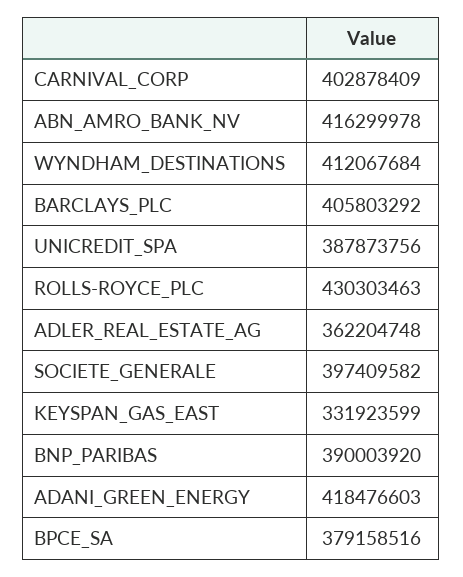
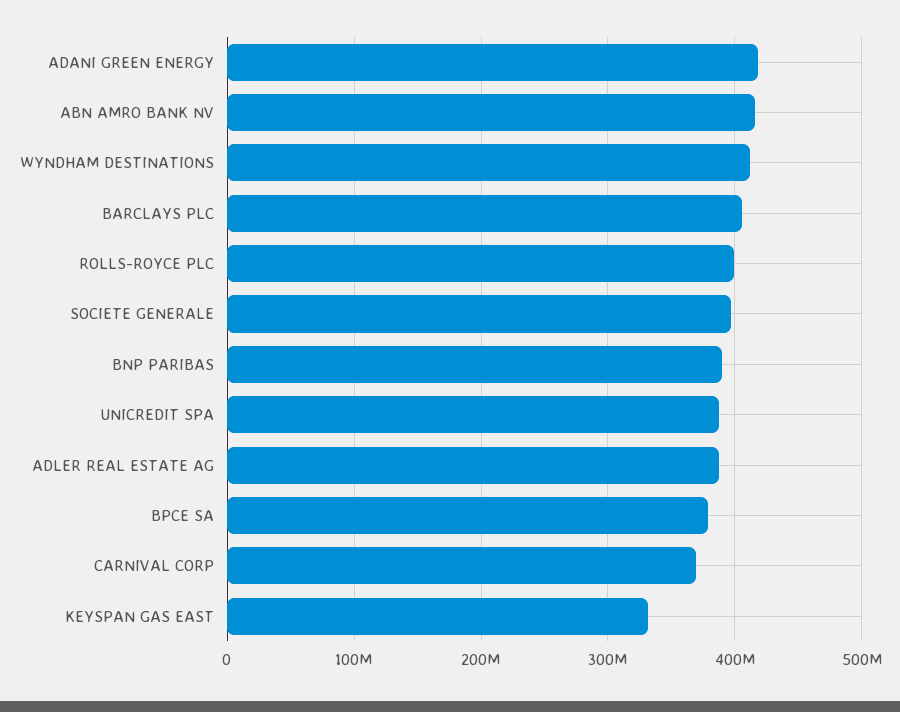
  {
-   "CARNIVAL_CORP": 402878409,
+   "CARNIVAL_CORP": 370000000,
    "ABN_AMRO_BANK_NV": 416299978,
    "WYNDHAM_DESTINATIONS": 412067684,
    "BARCLAYS_PLC": 405803292,
    "UNICREDIT_SPA": 387873756,
-   "ROLLS-ROYCE_PLC": 430303463,
+   "ROLLS-ROYCE_PLC": 400000000,
-   "ADLER_REAL_ESTATE_AG": 362204748,
+   "ADLER_REAL_ESTATE_AG": 390000000,
    "SOCIETE_GENERALE": 397409582,
    "KEYSPAN_GAS_EAST": 331923599,
    "BNP_PARIBAS": 390003920,
    "ADANI_GREEN_ENERGY": 418476603,
    "BPCE_SA": 379158516
  }

